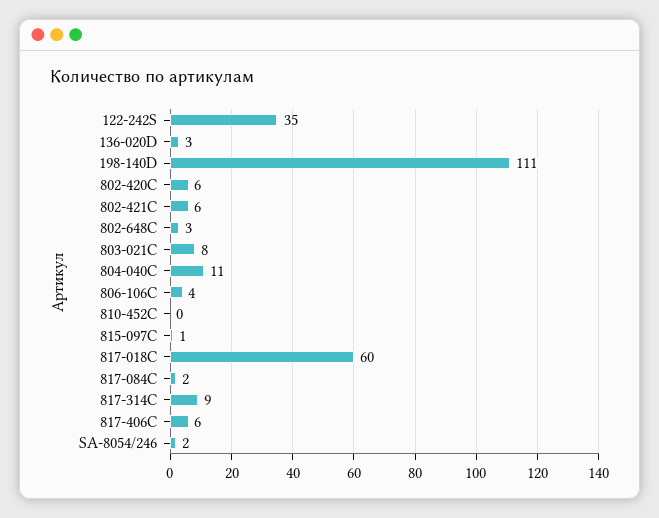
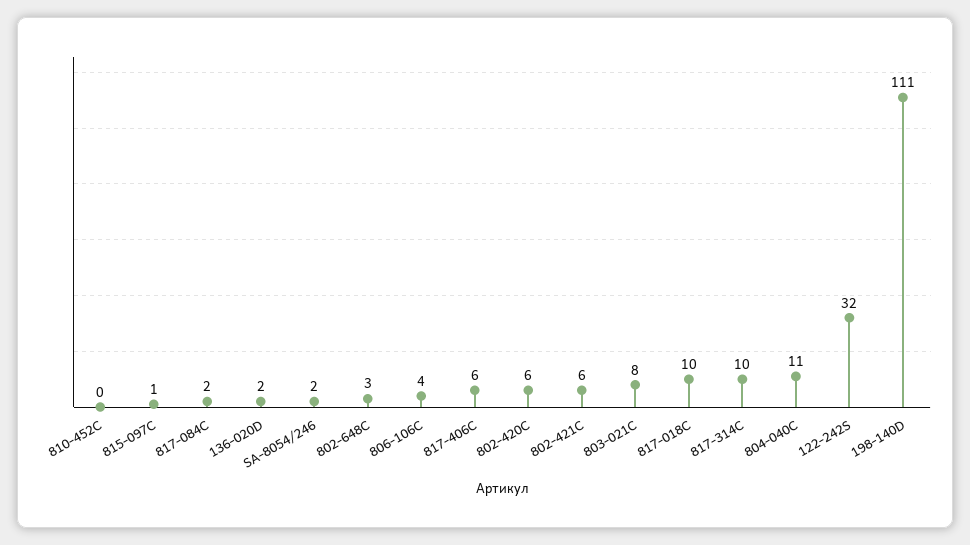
  {
-   "122-242S": 35,
+   "122-242S": 32,
-   "136-020D": 3,
+   "136-020D": 2,
    "198-140D": 111,
    "802-420С": 6,
    "802-421С": 6,
    "802-648С": 3,
    "803-021C": 8,
    "804-040С": 11,
    "806-106C": 4,
    "810-452С": 0,
    "815-097С": 1,
-   "817-018С": 60,
+   "817-018С": 10,
    "817-084C": 2,
-   "817-314C": 9,
+   "817-314C": 10,
    "817-406С": 6,
    "SA-8054/246": 2
  }

